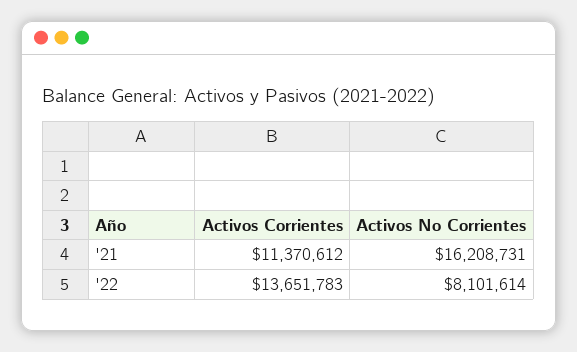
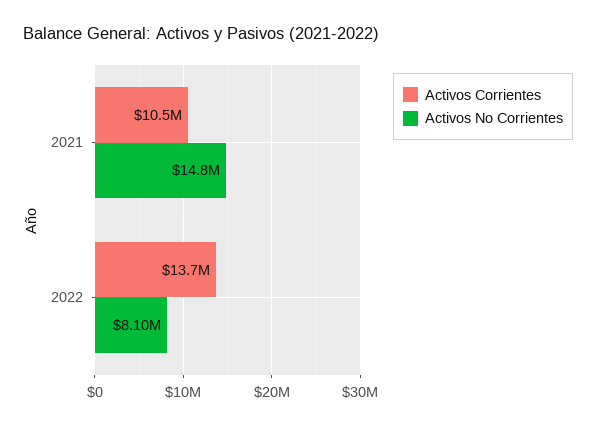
  {
    "Activos Corrientes": {
-     "'21": 11370612,
+     "'21": 10500000,
      "'22": 13651783
    },
    "Activos No Corrientes": {
-     "'21": 16208731,
+     "'21": 14800000,
      "'22": 8101614
    }
  }

